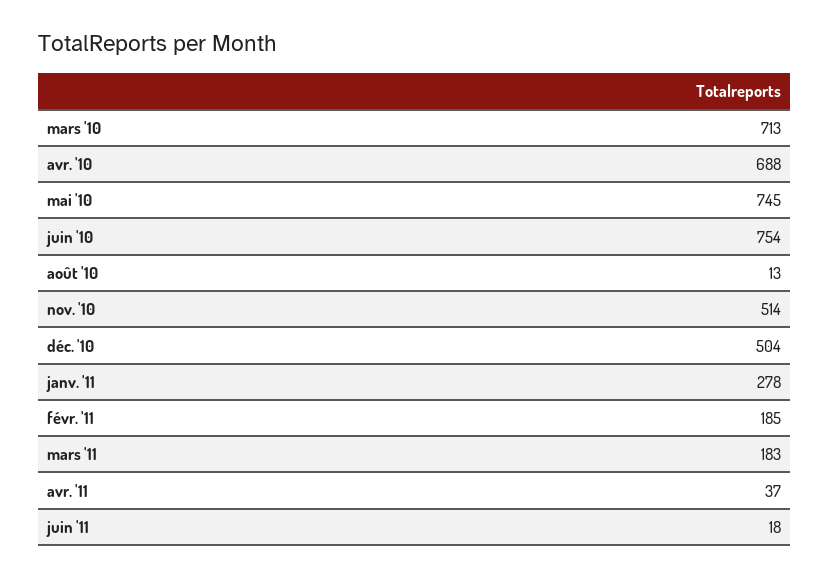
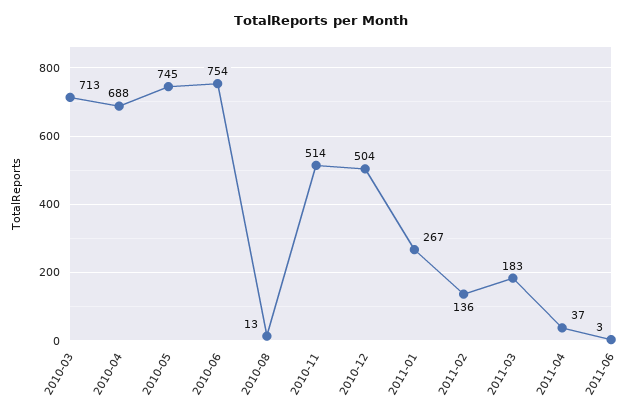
  {
    "mars '10": 713,
    "avr. '10": 688,
    "mai '10": 745,
    "juin '10": 754,
    "août '10": 13,
    "nov. '10": 514,
    "déc. '10": 504,
-   "janv. '11": 278,
+   "janv. '11": 267,
-   "févr. '11": 185,
+   "févr. '11": 136,
    "mars '11": 183,
    "avr. '11": 37,
-   "juin '11": 18
+   "juin '11": 3
  }

